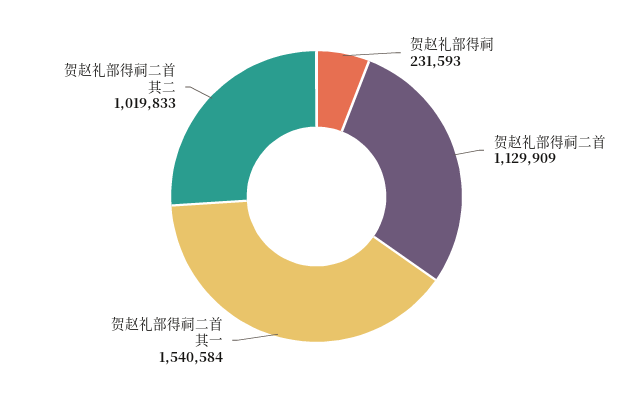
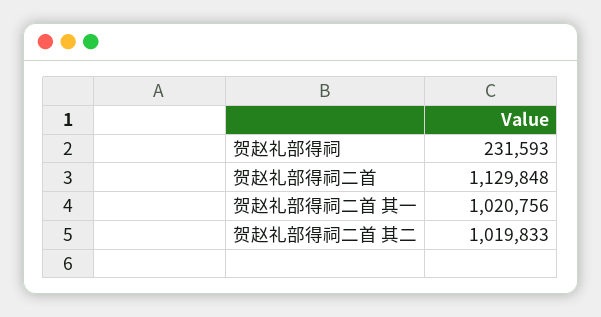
  {
    "贺赵礼部得祠": 231593,
-   "贺赵礼部得祠二首": 1129909,
+   "贺赵礼部得祠二首": 1129848,
-   "贺赵礼部得祠二首 其一": 1540584,
+   "贺赵礼部得祠二首 其一": 1020756,
    "贺赵礼部得祠二首 其二": 1019833
  }

